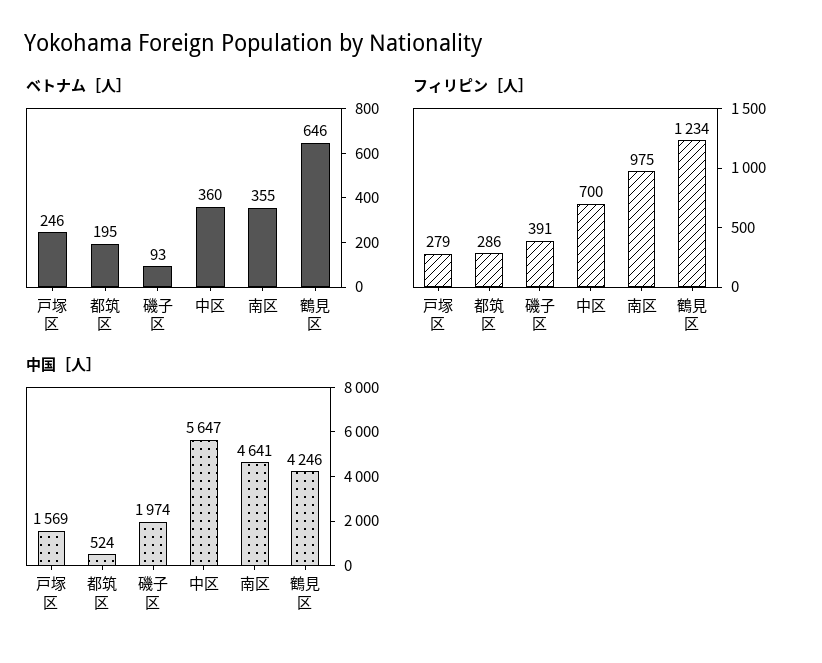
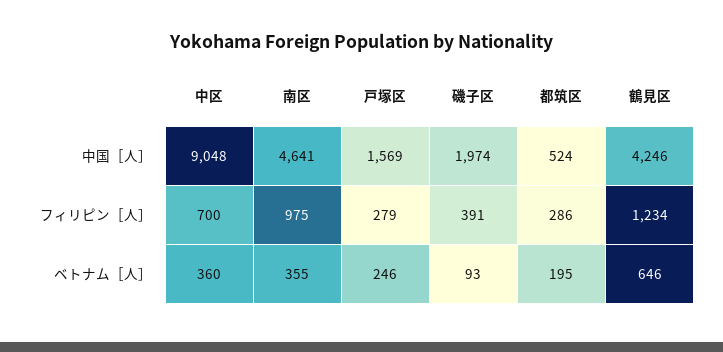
  {
    "ベトナム［人］": {
      "戸塚区": 246,
      "都筑区": 195,
      "磯子区": 93,
      "中区": 360,
      "南区": 355,
      "鶴見区": 646
    },
    "フィリピン［人］": {
      "戸塚区": 279,
      "都筑区": 286,
      "磯子区": 391,
      "中区": 700,
      "南区": 975,
      "鶴見区": 1234
    },
    "中国［人］": {
      "戸塚区": 1569,
      "都筑区": 524,
      "磯子区": 1974,
-     "中区": 5647,
+     "中区": 9048,
      "南区": 4641,
      "鶴見区": 4246
    }
  }

